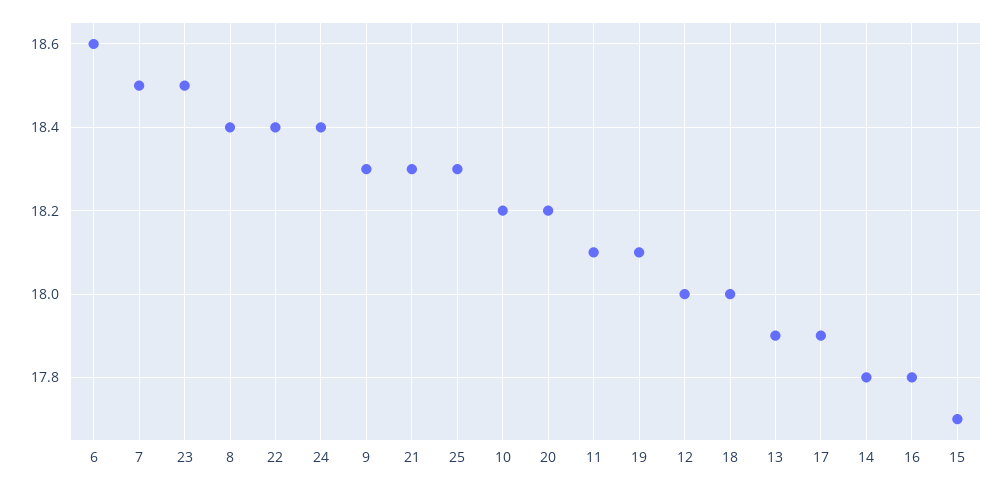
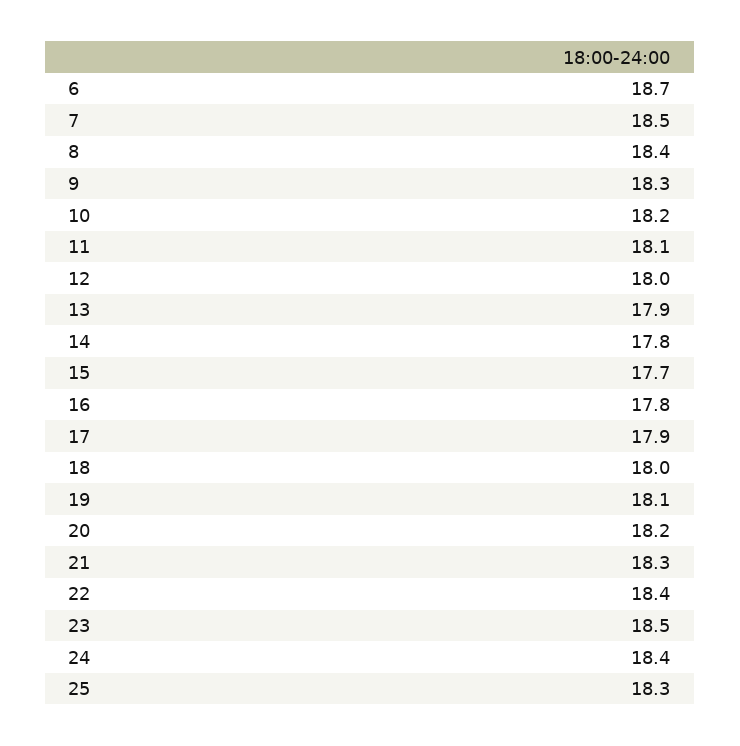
  {
-   "6": 18.6,
+   "6": 18.7,
    "7": 18.5,
    "23": 18.5,
    "8": 18.4,
    "22": 18.4,
    "24": 18.4,
    "9": 18.3,
    "21": 18.3,
    "25": 18.3,
    "10": 18.2,
    "20": 18.2,
    "11": 18.1,
    "19": 18.1,
    "12": 18,
    "18": 18,
    "13": 17.9,
    "17": 17.9,
    "14": 17.8,
    "16": 17.8,
    "15": 17.7
  }

